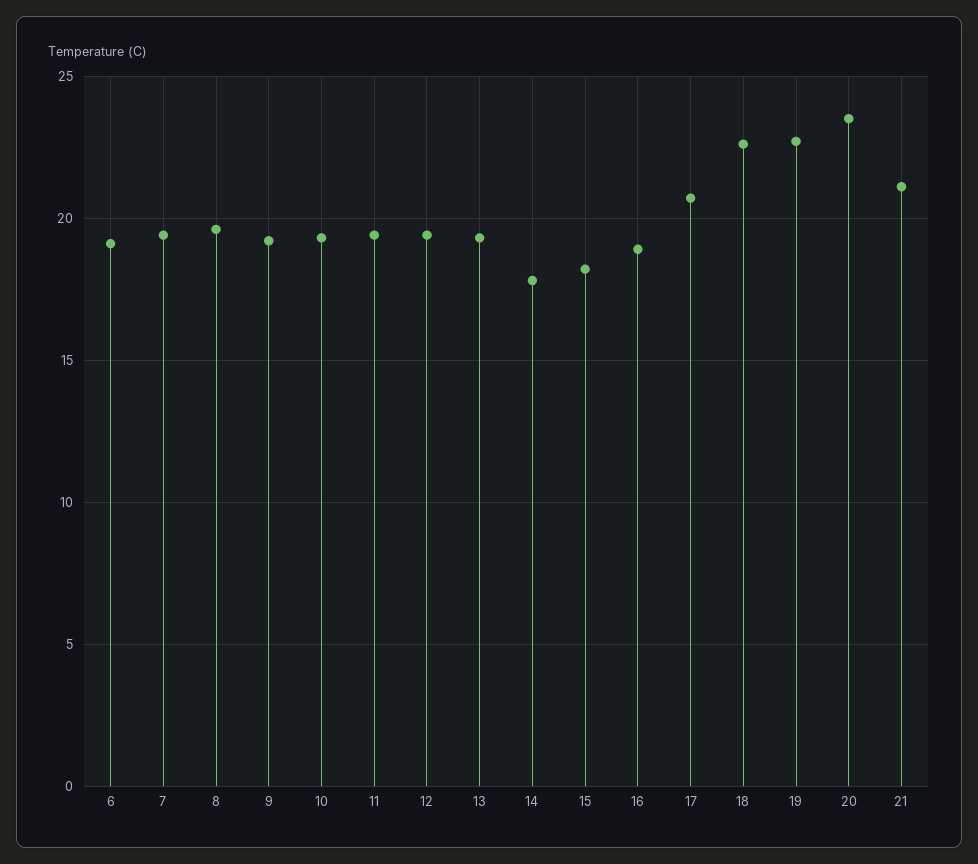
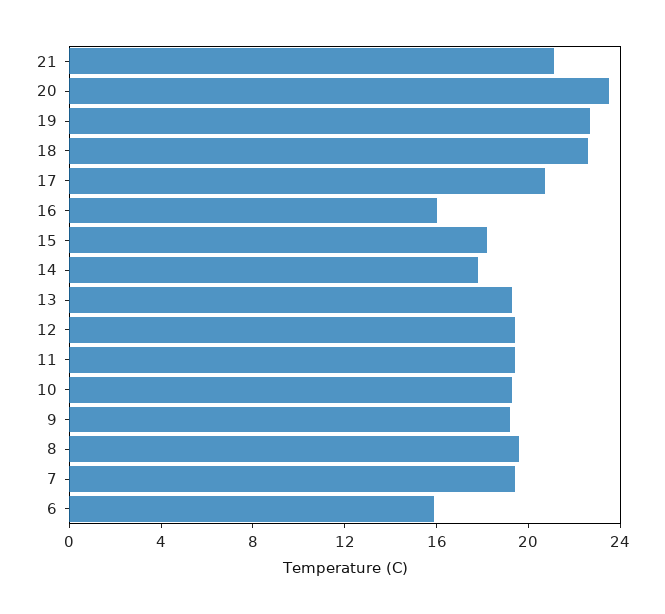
  {
-   "6": 19,
+   "6": 16,
    "7": 19.5,
    "8": 19.5,
    "9": 19,
    "10": 19.5,
    "11": 19.5,
    "12": 19.5,
    "13": 19.5,
    "14": 18,
    "15": 18,
-   "16": 19,
+   "16": 16,
    "17": 20.5,
    "18": 22.5,
    "19": 22.5,
    "20": 23.5,
    "21": 21
  }

